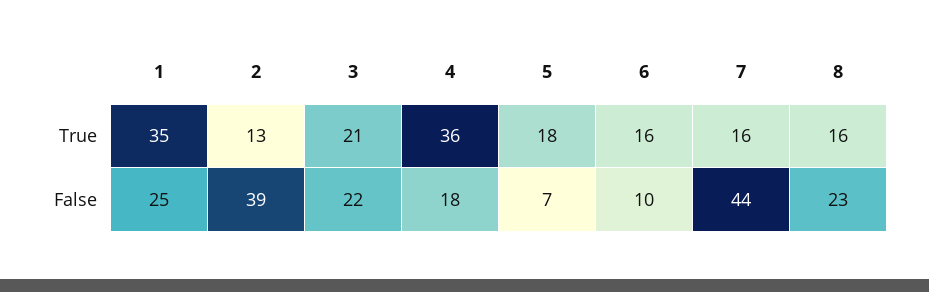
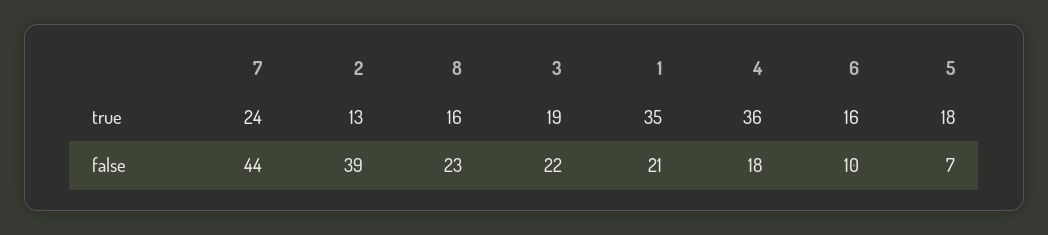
  {
    "1": {
      "True": 35,
-     "False": 25
+     "False": 21
    },
    "2": {
      "True": 13,
      "False": 39
    },
    "3": {
-     "True": 21,
+     "True": 19,
      "False": 22
    },
    "4": {
      "True": 36,
      "False": 18
    },
    "5": {
      "True": 18,
      "False": 7
    },
    "6": {
      "True": 16,
      "False": 10
    },
    "7": {
-     "True": 16,
+     "True": 24,
      "False": 44
    },
    "8": {
      "True": 16,
      "False": 23
    }
  }

